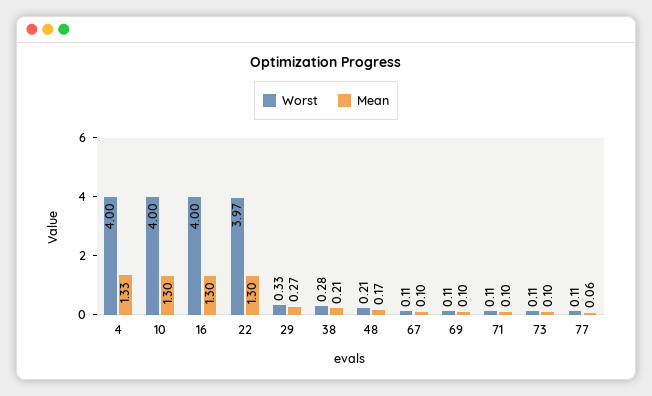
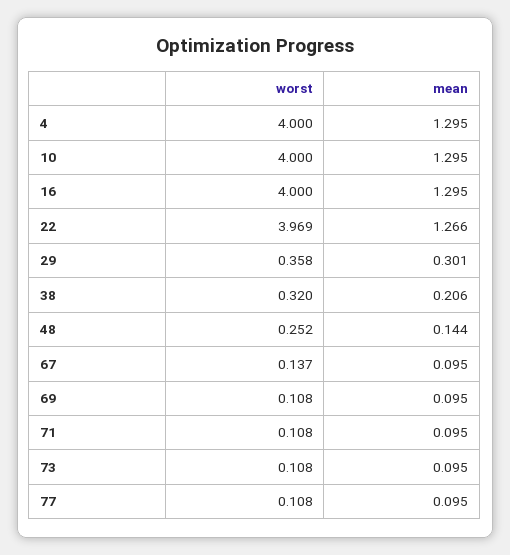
  {
    "Worst": {
      "4": 4,
      "10": 4,
      "16": 4,
      "22": 3.969,
-     "29": 0.33,
+     "29": 0.358,
-     "38": 0.28,
+     "38": 0.32,
-     "48": 0.21,
+     "48": 0.252,
-     "67": 0.11,
+     "67": 0.137,
      "69": 0.108,
      "71": 0.108,
      "73": 0.108,
      "77": 0.108
    },
    "Mean": {
-     "4": 1.33,
+     "4": 1.295,
      "10": 1.295,
      "16": 1.295,
-     "22": 1.3,
+     "22": 1.266,
-     "29": 0.27,
+     "29": 0.301,
      "38": 0.206,
-     "48": 0.17,
+     "48": 0.144,
      "67": 0.095,
      "69": 0.095,
      "71": 0.095,
      "73": 0.095,
-     "77": 0.06
+     "77": 0.095
    }
  }

